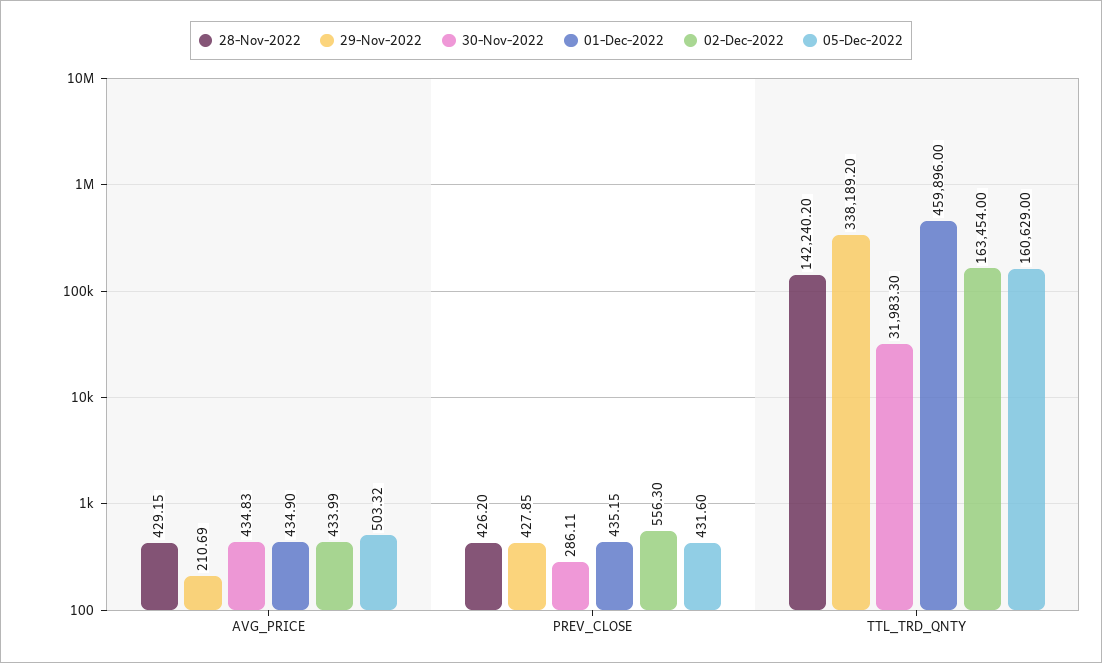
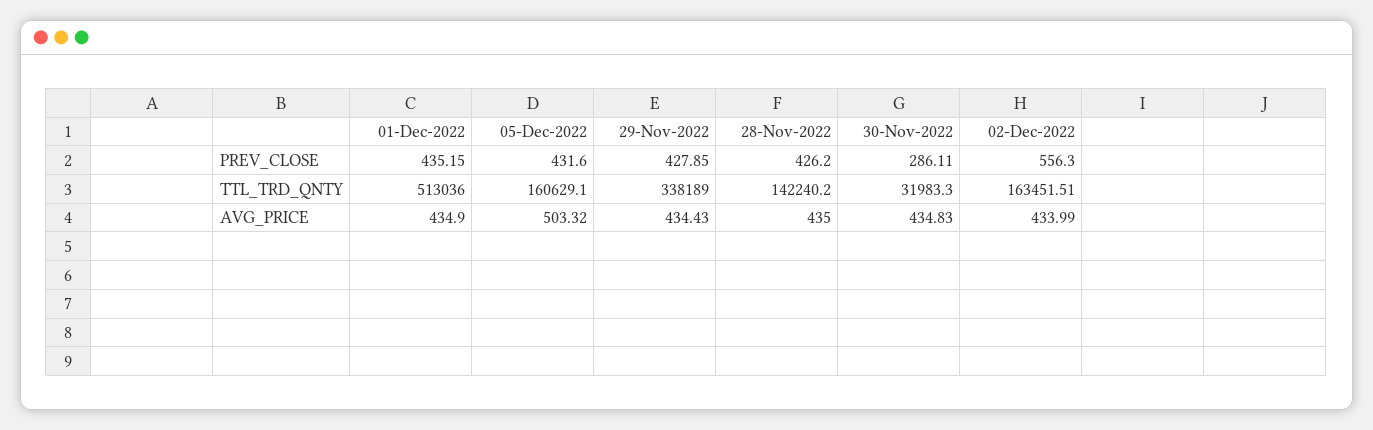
  {
    "28-Nov-2022": {
-     "AVG_PRICE": 429.15,
+     "AVG_PRICE": 435,
      "PREV_CLOSE": 426.2,
      "TTL_TRD_QNTY": 142240.2
    },
    "29-Nov-2022": {
-     "AVG_PRICE": 210.69,
+     "AVG_PRICE": 434.43,
      "PREV_CLOSE": 427.85,
-     "TTL_TRD_QNTY": 338189.2
+     "TTL_TRD_QNTY": 338189
    },
    "30-Nov-2022": {
      "AVG_PRICE": 434.83,
      "PREV_CLOSE": 286.11,
      "TTL_TRD_QNTY": 31983.3
    },
    "01-Dec-2022": {
      "AVG_PRICE": 434.9,
      "PREV_CLOSE": 435.15,
-     "TTL_TRD_QNTY": 459896
+     "TTL_TRD_QNTY": 513036
    },
    "02-Dec-2022": {
      "AVG_PRICE": 433.99,
      "PREV_CLOSE": 556.3,
-     "TTL_TRD_QNTY": 163454
+     "TTL_TRD_QNTY": 163451.51
    },
    "05-Dec-2022": {
      "AVG_PRICE": 503.32,
      "PREV_CLOSE": 431.6,
-     "TTL_TRD_QNTY": 160629
+     "TTL_TRD_QNTY": 160629.1
    }
  }

